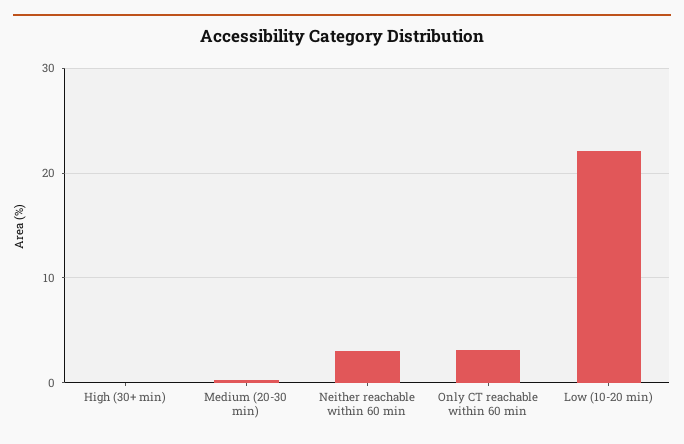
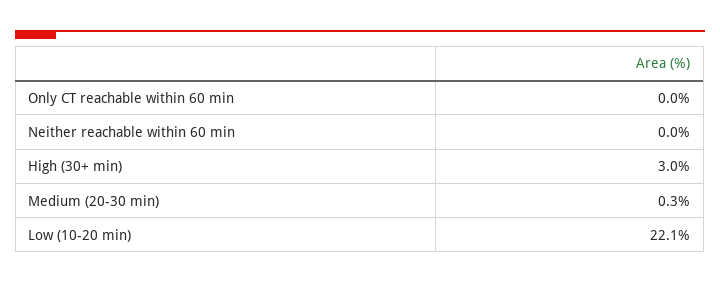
  {
-   "High (30+ min)": 0,
+   "High (30+ min)": 3,
    "Medium (20-30 min)": 0.3,
-   "Neither reachable within 60 min": 3,
+   "Neither reachable within 60 min": 0,
-   "Only CT reachable within 60 min": 3,
+   "Only CT reachable within 60 min": 0,
    "Low (10-20 min)": 22.1
  }

